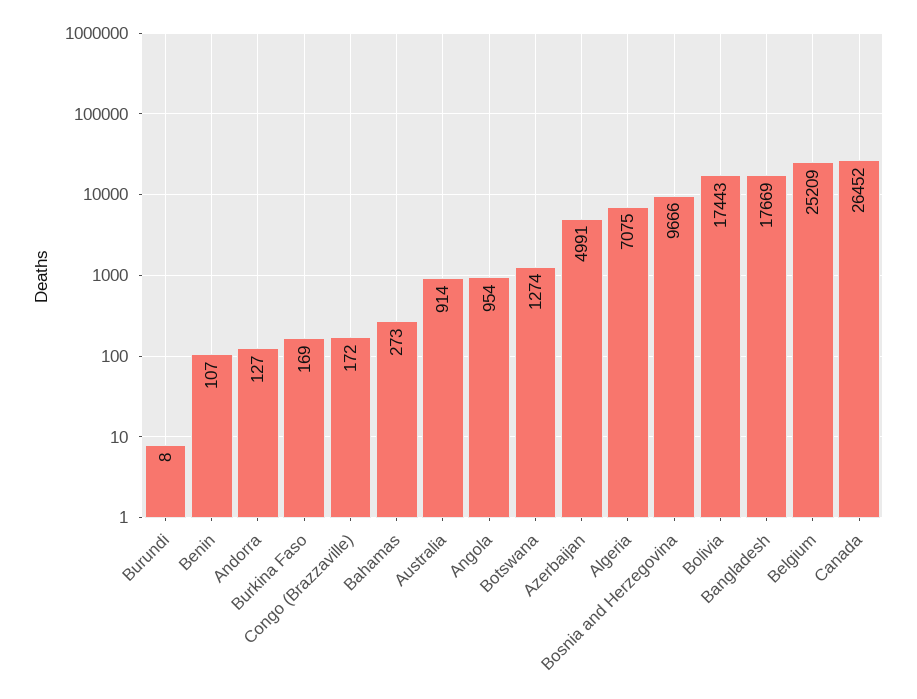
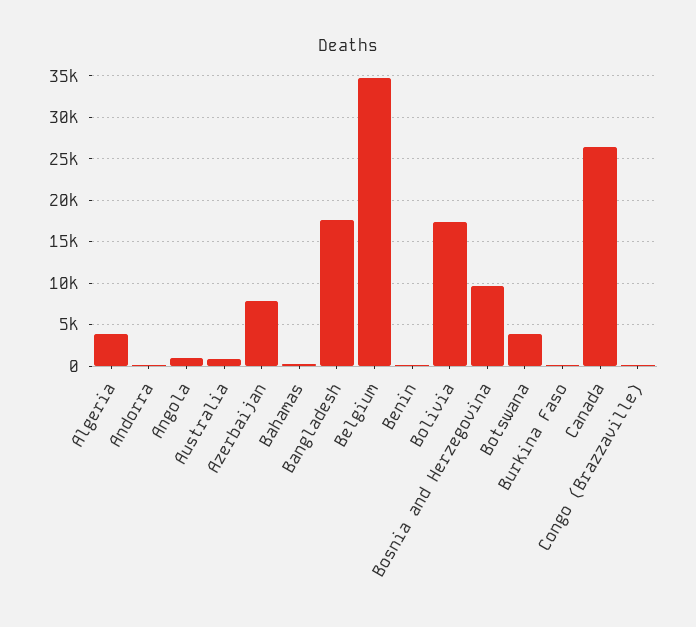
  {
-   "Burundi": 8,
    "Benin": 107,
    "Andorra": 127,
    "Burkina Faso": 169,
    "Congo (Brazzaville)": 172,
    "Bahamas": 273,
    "Australia": 914,
    "Angola": 954,
-   "Botswana": 1274,
+   "Botswana": 4000,
-   "Azerbaijan": 4991,
+   "Azerbaijan": 8000,
-   "Algeria": 7075,
+   "Algeria": 4000,
    "Bosnia and Herzegovina": 9666,
    "Bolivia": 17443,
    "Bangladesh": 17669,
-   "Belgium": 25209,
+   "Belgium": 35000,
    "Canada": 26452
  }

